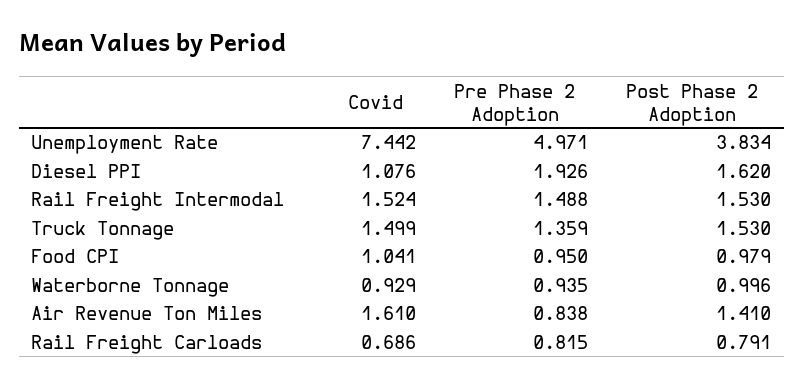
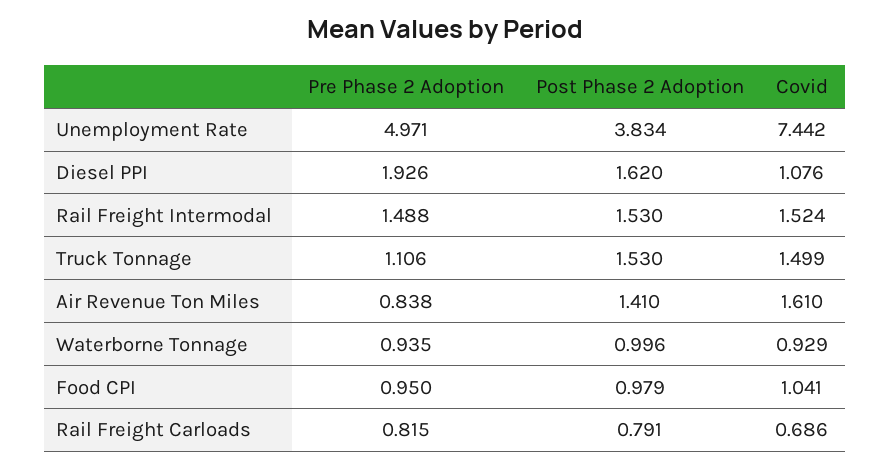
  {
    "Covid": {
      "Unemployment Rate": 7.442,
      "Diesel PPI": 1.076,
      "Rail Freight Intermodal": 1.524,
      "Truck Tonnage": 1.499,
      "Food CPI": 1.041,
      "Waterborne Tonnage": 0.929,
      "Air Revenue Ton Miles": 1.61,
      "Rail Freight Carloads": 0.686
    },
    "Pre Phase 2 Adoption": {
      "Unemployment Rate": 4.971,
      "Diesel PPI": 1.926,
      "Rail Freight Intermodal": 1.488,
-     "Truck Tonnage": 1.359,
+     "Truck Tonnage": 1.106,
      "Food CPI": 0.95,
      "Waterborne Tonnage": 0.935,
      "Air Revenue Ton Miles": 0.838,
      "Rail Freight Carloads": 0.815
    },
    "Post Phase 2 Adoption": {
      "Unemployment Rate": 3.834,
      "Diesel PPI": 1.62,
      "Rail Freight Intermodal": 1.53,
      "Truck Tonnage": 1.53,
      "Food CPI": 0.979,
      "Waterborne Tonnage": 0.996,
      "Air Revenue Ton Miles": 1.41,
      "Rail Freight Carloads": 0.791
    }
  }

